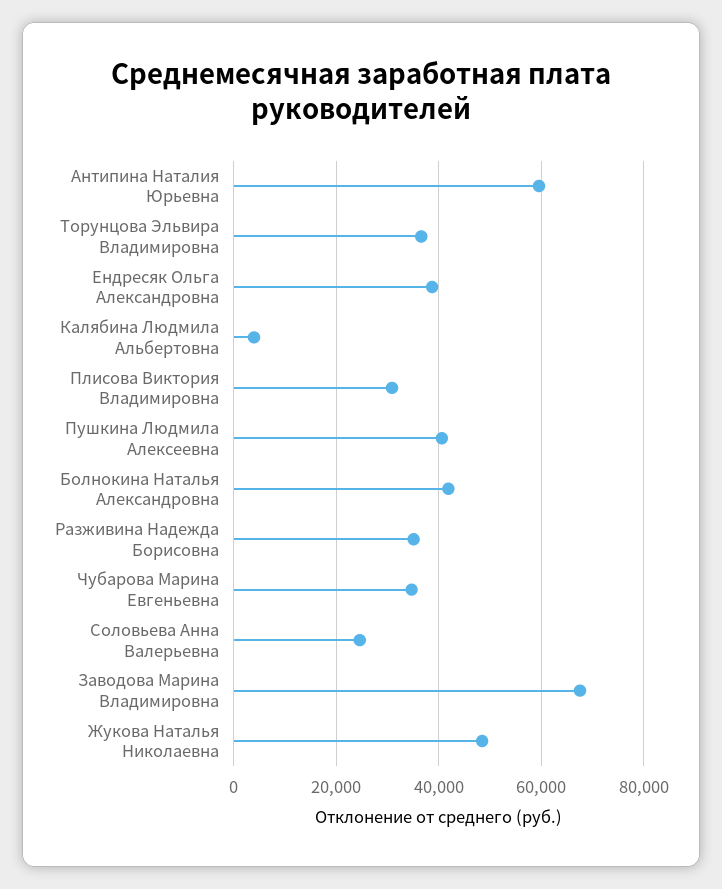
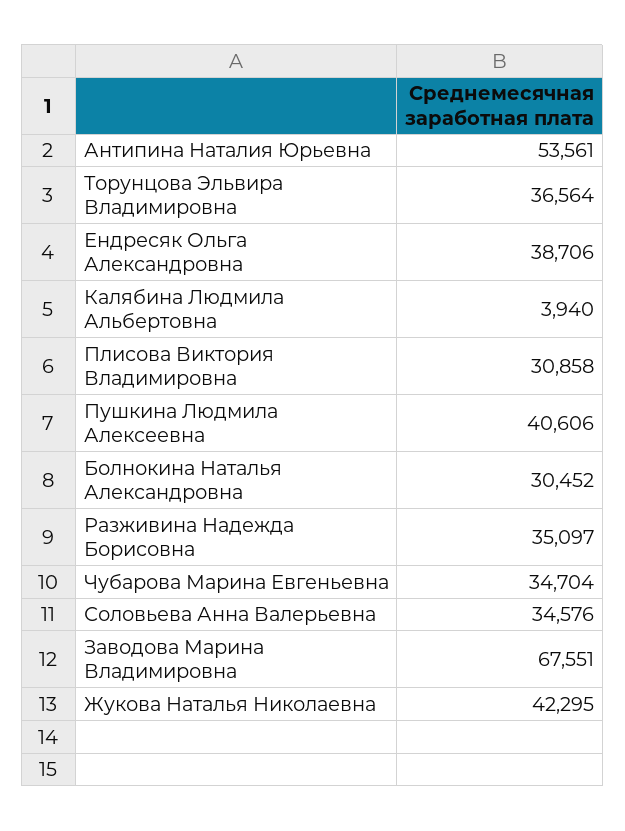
  {
-   "Антипина Наталия Юрьевна": 60000,
+   "Антипина Наталия Юрьевна": 53561,
    "Торунцова Эльвира Владимировна": 36564,
    "Ендресяк Ольга Александровна": 38706,
    "Калябина Людмила Альбертовна": 3940,
    "Плисова Виктория Владимировна": 30858,
    "Пушкина Людмила Алексеевна": 40606,
-   "Болнокина Наталья Александровна": 42000,
+   "Болнокина Наталья Александровна": 30452,
    "Разживина Надежда Борисовна": 35097,
    "Чубарова Марина Евгеньевна": 34704,
-   "Соловьева Анна Валерьевна": 24000,
+   "Соловьева Анна Валерьевна": 34576,
    "Заводова Марина Владимировна": 67551,
-   "Жукова Наталья Николаевна": 48000
+   "Жукова Наталья Николаевна": 42295
  }

